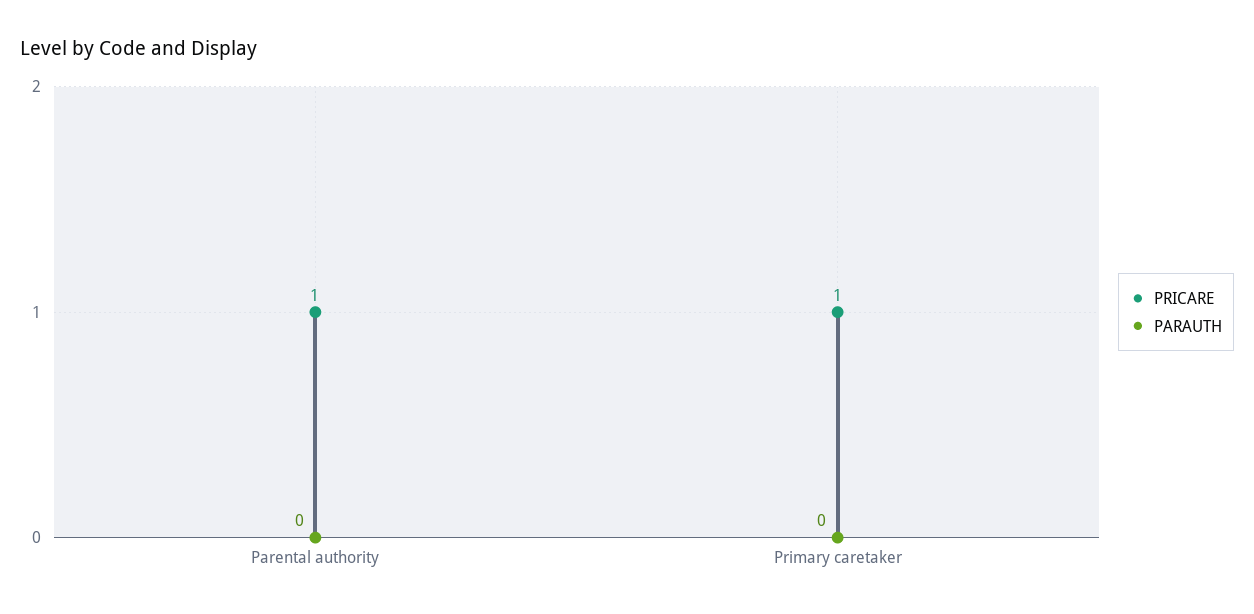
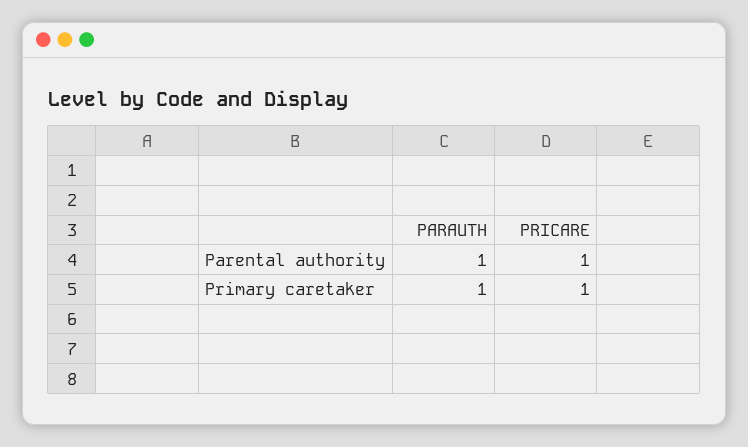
  {
    "PRICARE": {
      "Parental authority": 1,
      "Primary caretaker": 1
    },
    "PARAUTH": {
-     "Parental authority": 0,
+     "Parental authority": 1,
-     "Primary caretaker": 0
+     "Primary caretaker": 1
    }
  }

